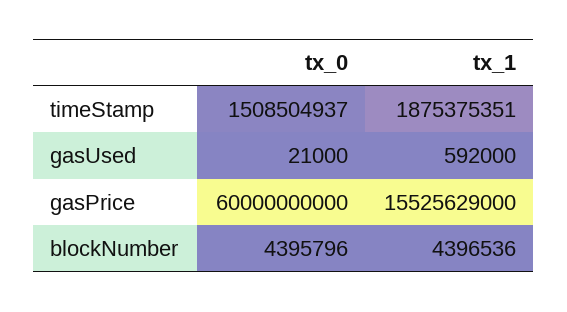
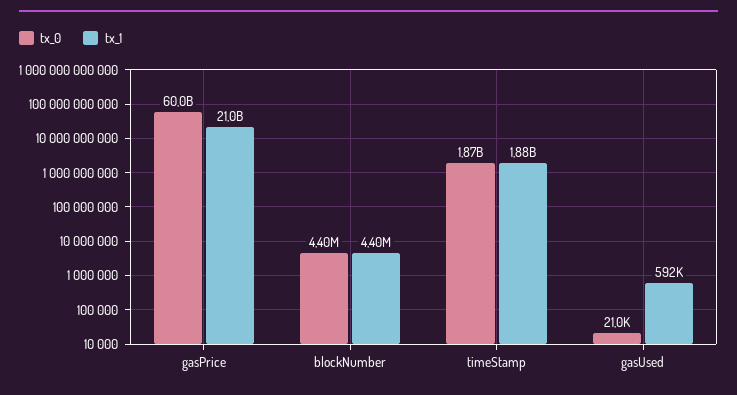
  {
    "tx_0": {
-     "timeStamp": 1508504937,
+     "timeStamp": 1870000000,
      "gasUsed": 21000,
      "gasPrice": 60000000000,
      "blockNumber": 4395796
    },
    "tx_1": {
      "timeStamp": 1875375351,
      "gasUsed": 592000,
-     "gasPrice": 15525629000,
+     "gasPrice": 21000000000,
      "blockNumber": 4396536
    }
  }

